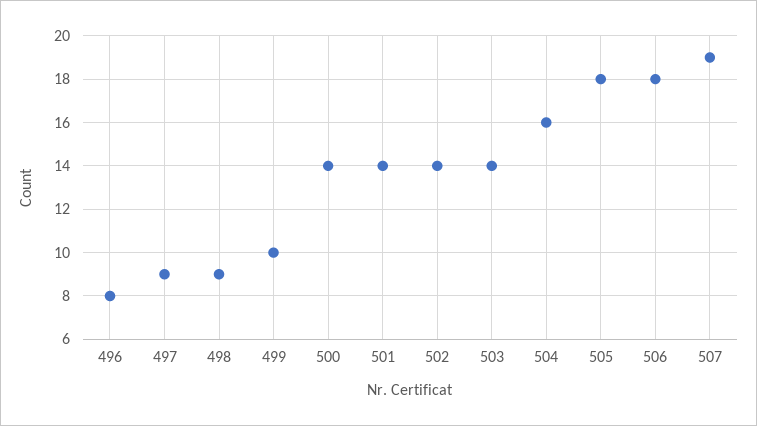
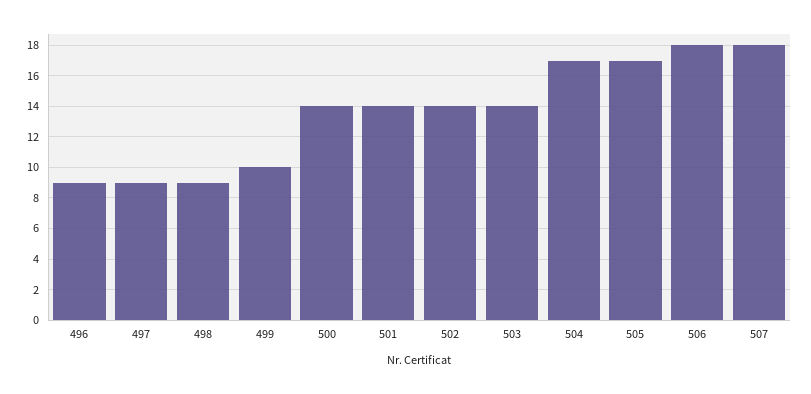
  {
-   "496": 8,
+   "496": 9,
    "497": 9,
    "498": 9,
    "499": 10,
    "500": 14,
    "501": 14,
    "502": 14,
    "503": 14,
-   "504": 16,
+   "504": 17,
-   "505": 18,
+   "505": 17,
    "506": 18,
-   "507": 19
+   "507": 18
  }

